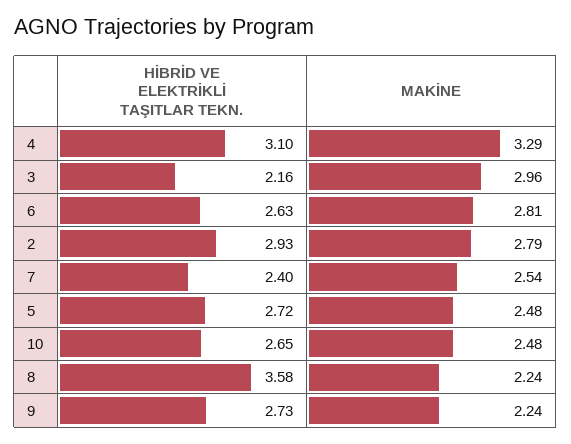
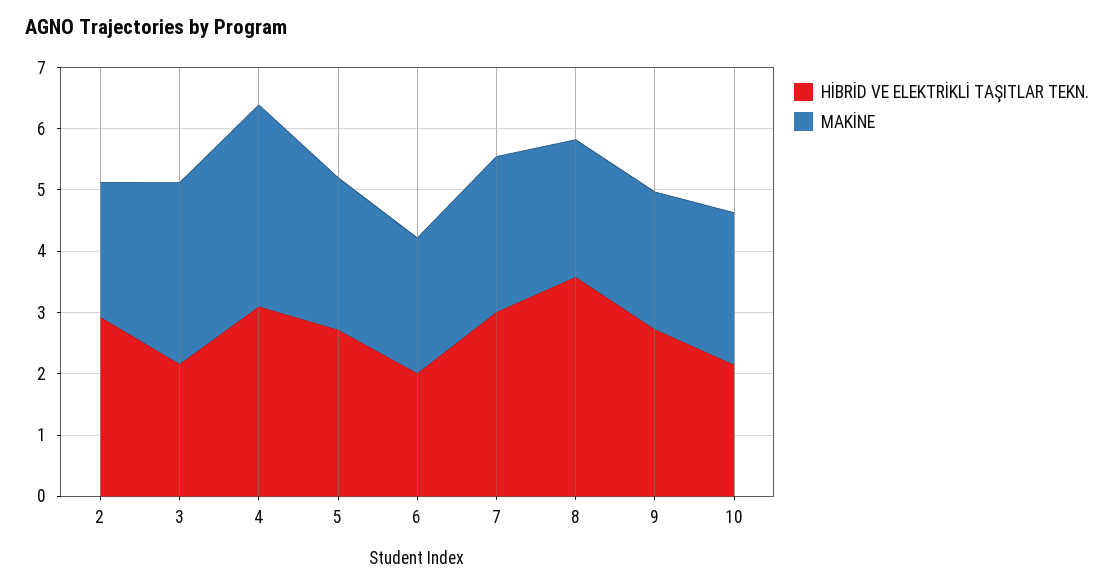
  {
    "HİBRİD VE ELEKTRİKLİ TAŞITLAR TEKN.": {
      "4": 3.1,
      "3": 2.16,
-     "6": 2.63,
+     "6": 2,
      "2": 2.93,
-     "7": 2.4,
+     "7": 3,
      "5": 2.72,
-     "10": 2.65,
+     "10": 2.2,
      "8": 3.58,
      "9": 2.73
    },
    "MAKİNE": {
      "4": 3.29,
      "3": 2.96,
-     "6": 2.81,
+     "6": 2.2,
-     "2": 2.79,
+     "2": 2.2,
      "7": 2.54,
      "5": 2.48,
      "10": 2.48,
      "8": 2.24,
      "9": 2.24
    }
  }

